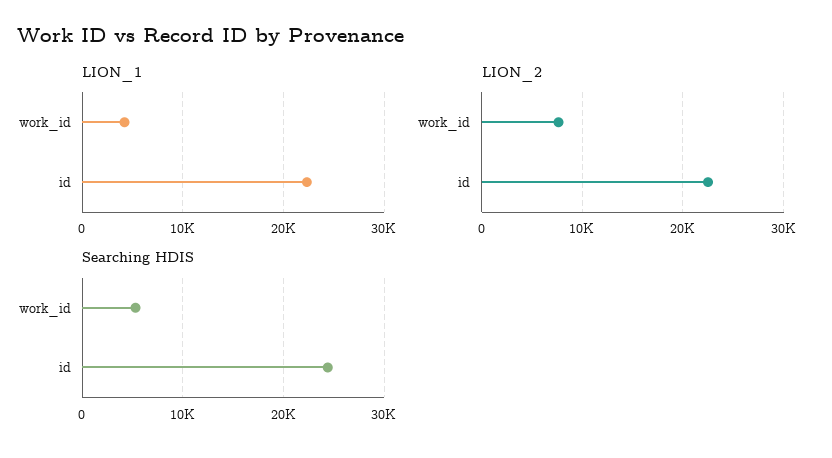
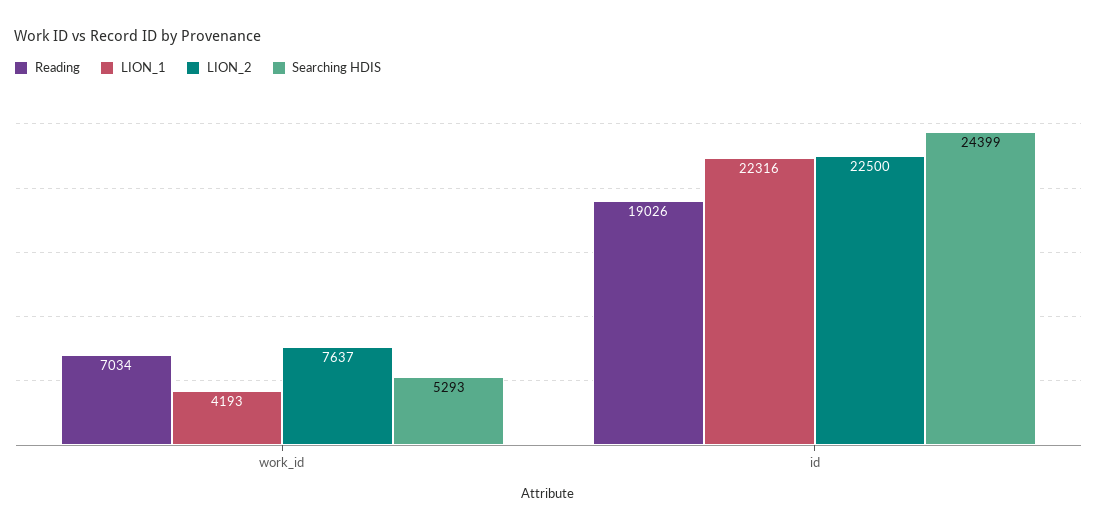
  {
    "LION_1": {
      "work_id": 4193,
      "id": 22316
    },
    "LION_2": {
      "work_id": 7637,
      "id": 22500
    },
    "Searching HDIS": {
      "work_id": 5293,
      "id": 24399
-   }
+   },
+   "Reading": {
+     "work_id": 7034,
+     "id": 19026
+   }
  }

